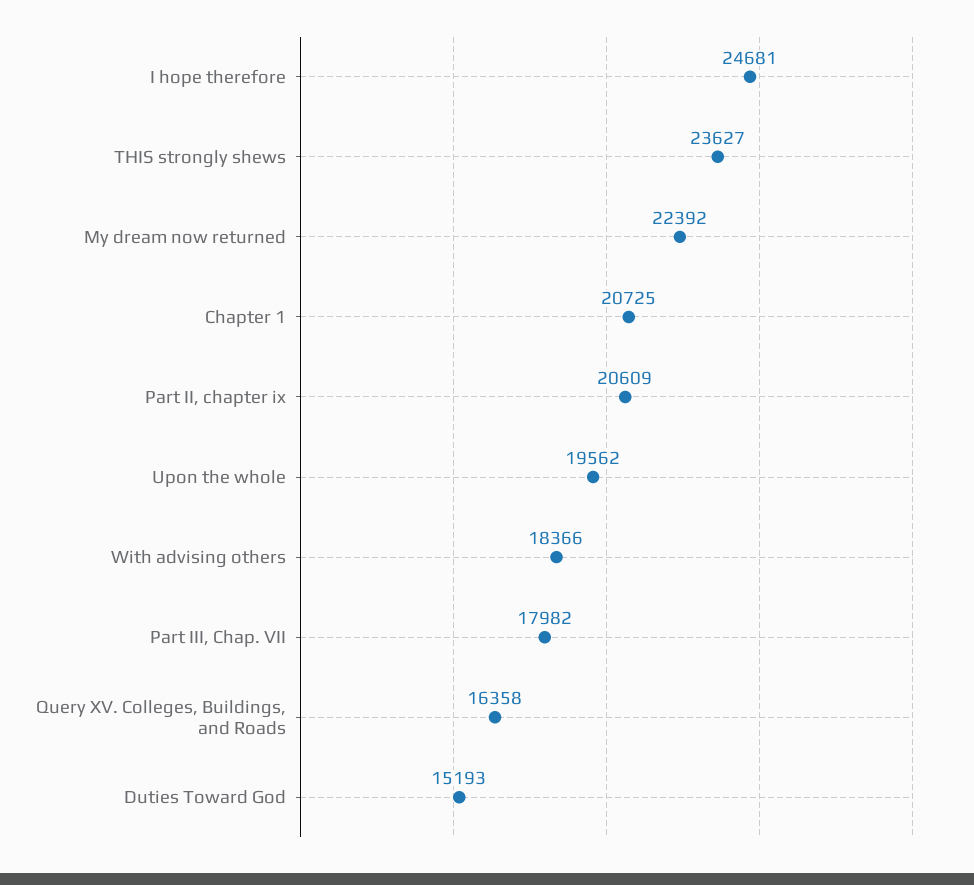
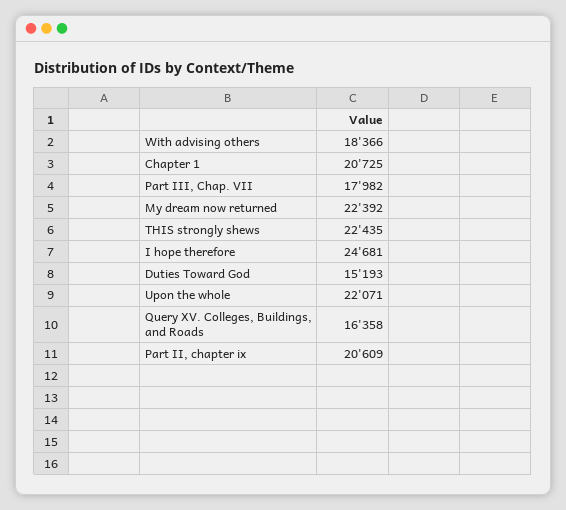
  {
    "I hope therefore": 24681,
-   "THIS strongly shews": 23627,
+   "THIS strongly shews": 22435,
    "My dream now returned": 22392,
    "Chapter 1": 20725,
    "Part II, chapter ix": 20609,
-   "Upon the whole": 19562,
+   "Upon the whole": 22071,
    "With advising others": 18366,
    "Part III, Chap. VII": 17982,
    "Query XV. Colleges, Buildings, and Roads": 16358,
    "Duties Toward God": 15193
  }

